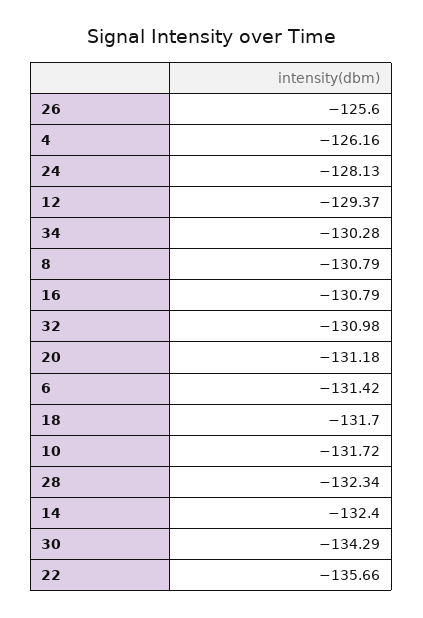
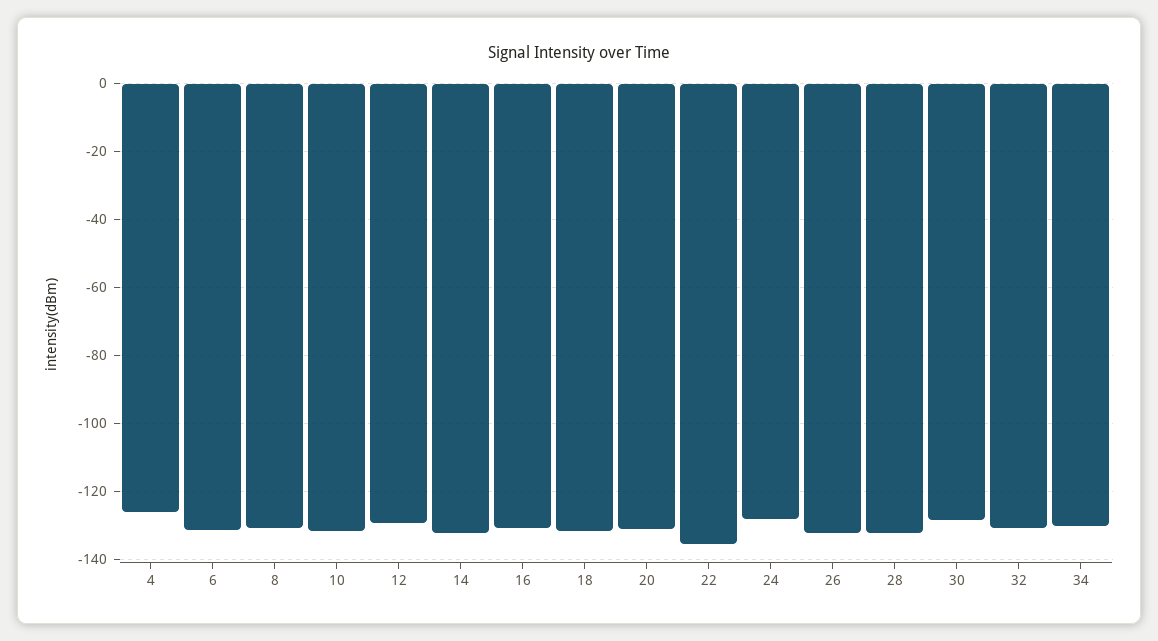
  {
-   "26": -125.6,
+   "26": -132,
    "4": -126.16,
    "24": -128.13,
    "12": -129.37,
    "34": -130.28,
    "8": -130.79,
    "16": -130.79,
    "32": -130.98,
    "20": -131.18,
    "6": -131.42,
    "18": -131.7,
    "10": -131.72,
    "28": -132.34,
    "14": -132.4,
-   "30": -134.29,
+   "30": -128,
    "22": -135.66
  }

